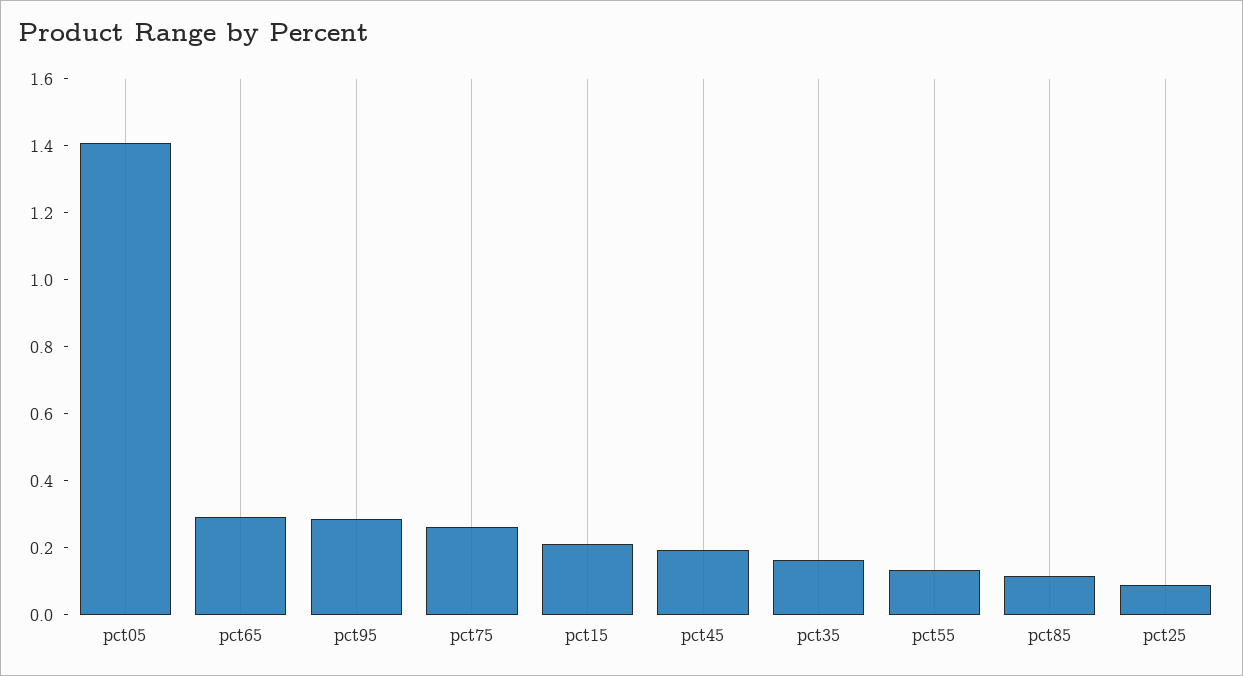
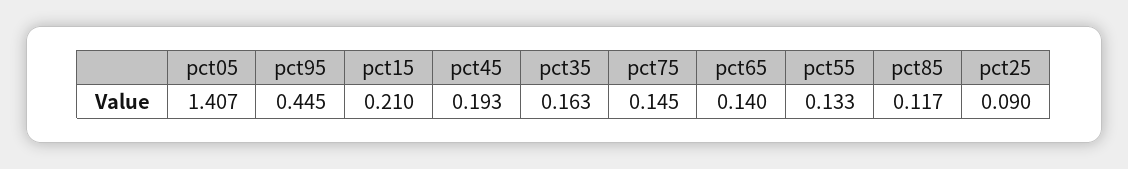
  {
    "pct05": 1.407,
-   "pct65": 0.3,
+   "pct65": 0.14,
-   "pct95": 0.3,
+   "pct95": 0.445,
-   "pct75": 0.25,
+   "pct75": 0.145,
    "pct15": 0.21,
    "pct45": 0.193,
    "pct35": 0.163,
    "pct55": 0.133,
    "pct85": 0.117,
    "pct25": 0.09
  }

